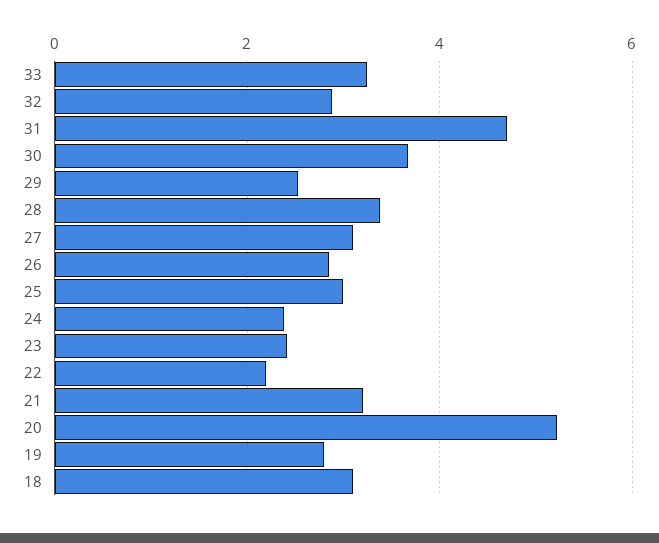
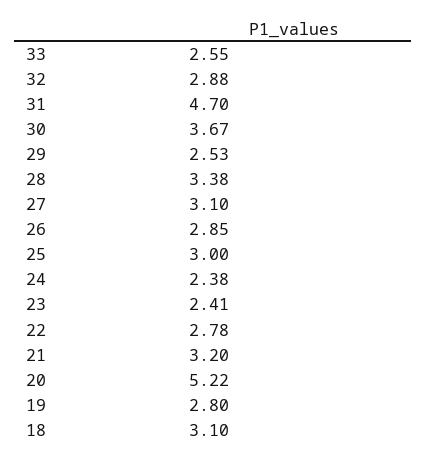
  {
-   "33": 3.2,
+   "33": 2.55,
    "32": 2.88,
    "31": 4.7,
    "30": 3.67,
    "29": 2.53,
    "28": 3.38,
    "27": 3.1,
    "26": 2.85,
    "25": 3,
    "24": 2.38,
    "23": 2.41,
-   "22": 2.2,
+   "22": 2.78,
    "21": 3.2,
    "20": 5.22,
    "19": 2.8,
    "18": 3.1
  }

